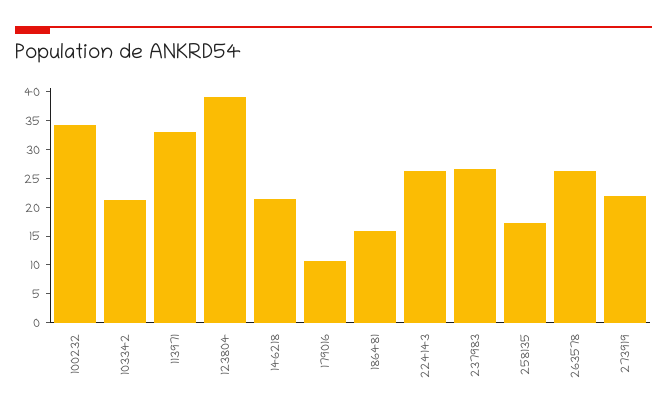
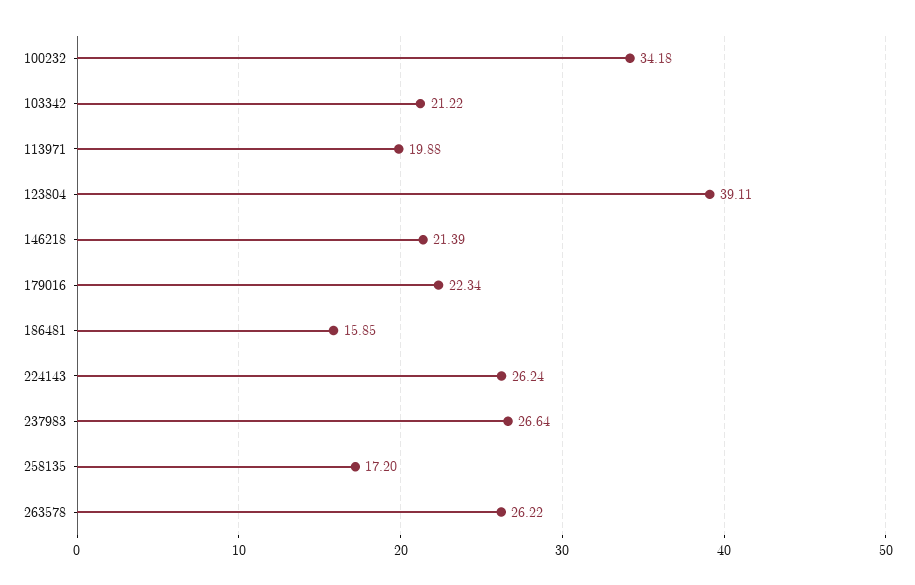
  {
    "100232": 34.18,
    "103342": 21.22,
-   "113971": 32.5,
+   "113971": 19.88,
    "123804": 39.11,
    "146218": 21.39,
-   "179016": 10,
+   "179016": 22.34,
    "186481": 15.85,
    "224143": 26.24,
    "237983": 26.64,
    "258135": 17.2,
-   "263578": 26.22,
+   "263578": 26.22
-   "273919": 22.5
  }

